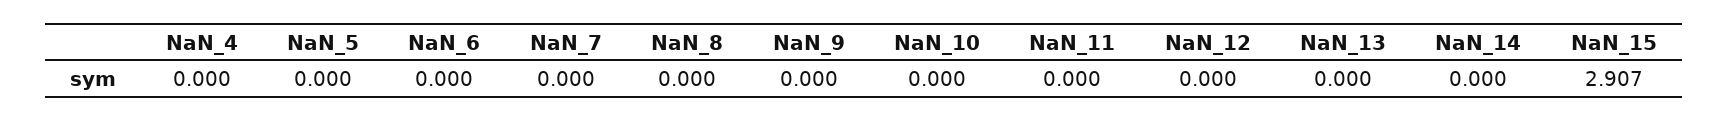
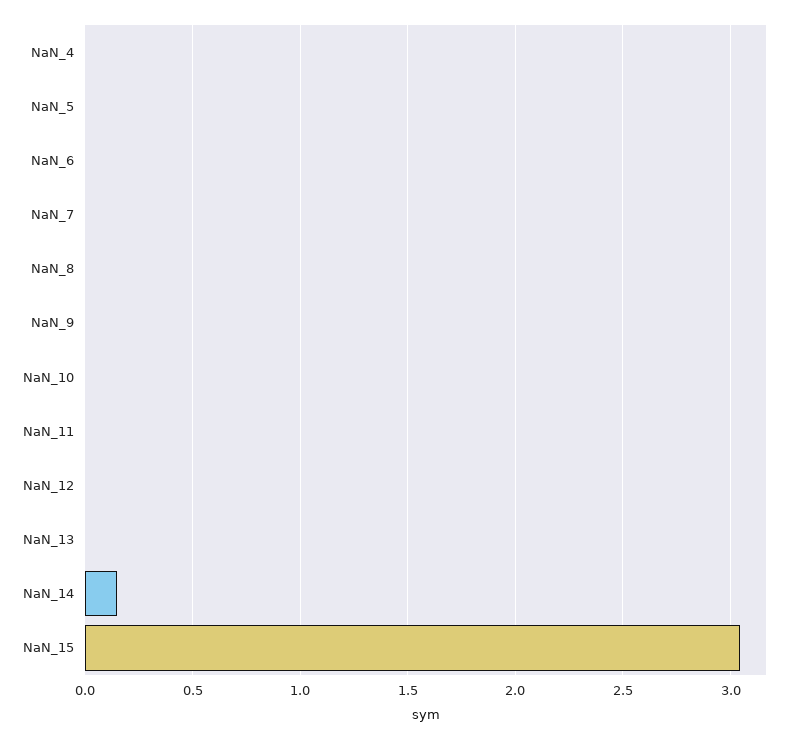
  {
    "NaN_4": 0,
    "NaN_5": 0,
    "NaN_6": 0,
    "NaN_7": 0,
    "NaN_8": 0,
    "NaN_9": 0,
    "NaN_10": 0,
    "NaN_11": 0,
    "NaN_12": 0,
    "NaN_13": 0,
-   "NaN_14": 0,
+   "NaN_14": 0.15,
-   "NaN_15": 2.907
+   "NaN_15": 3.05
  }

